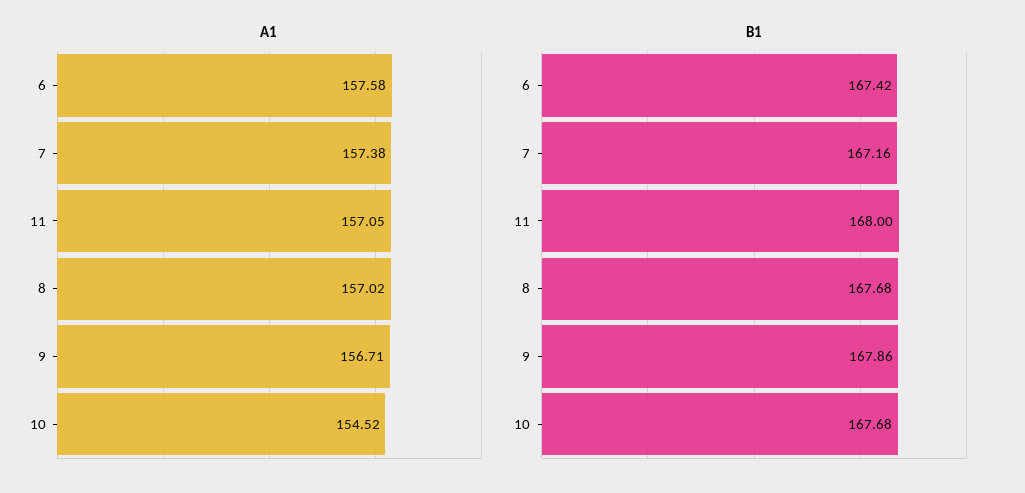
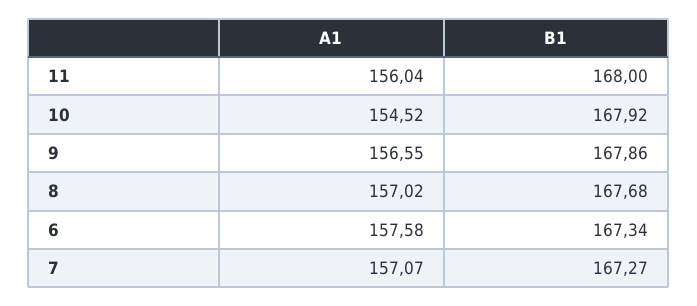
  {
    "A1": {
      "6": 157.58,
-     "7": 157.38,
+     "7": 157.07,
-     "11": 157.05,
+     "11": 156.04,
      "8": 157.02,
-     "9": 156.71,
+     "9": 156.55,
      "10": 154.52
    },
    "B1": {
-     "6": 167.42,
+     "6": 167.34,
-     "7": 167.16,
+     "7": 167.27,
      "11": 168,
      "8": 167.68,
      "9": 167.86,
-     "10": 167.68
+     "10": 167.92
    }
  }

